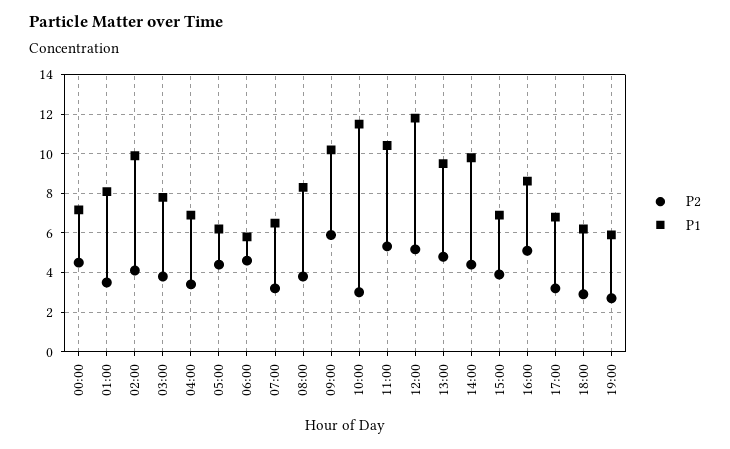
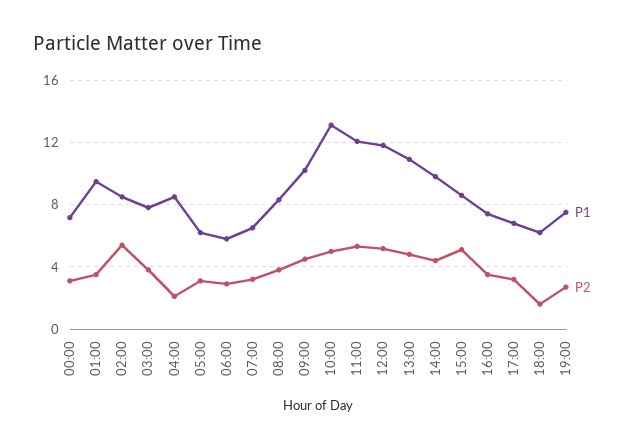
  {
    "P2": {
-     "00:00": 4.5,
+     "00:00": 3,
      "01:00": 3.5,
-     "02:00": 4,
+     "02:00": 5.5,
      "03:00": 4,
-     "04:00": 3.5,
+     "04:00": 2,
-     "05:00": 4.5,
+     "05:00": 3,
-     "06:00": 4.5,
+     "06:00": 3,
      "07:00": 3,
      "08:00": 4,
-     "09:00": 6,
+     "09:00": 4.5,
-     "10:00": 3,
+     "10:00": 5,
      "11:00": 5.5,
      "12:00": 5,
      "13:00": 5,
      "14:00": 4.5,
-     "15:00": 4,
+     "15:00": 5,
-     "16:00": 5,
+     "16:00": 3.5,
      "17:00": 3,
-     "18:00": 3,
+     "18:00": 1.5,
      "19:00": 2.5
    },
    "P1": {
      "00:00": 7,
-     "01:00": 8,
+     "01:00": 9.5,
-     "02:00": 10,
+     "02:00": 8.5,
      "03:00": 8,
-     "04:00": 7,
+     "04:00": 8.5,
      "05:00": 6,
      "06:00": 6,
      "07:00": 6.5,
      "08:00": 8.5,
      "09:00": 10,
-     "10:00": 11.5,
+     "10:00": 13,
-     "11:00": 10.5,
+     "11:00": 12,
      "12:00": 12,
-     "13:00": 9.5,
+     "13:00": 11,
      "14:00": 10,
-     "15:00": 7,
+     "15:00": 8.5,
-     "16:00": 8.5,
+     "16:00": 7.5,
      "17:00": 7,
      "18:00": 6,
-     "19:00": 6
+     "19:00": 7.5
    }
  }

